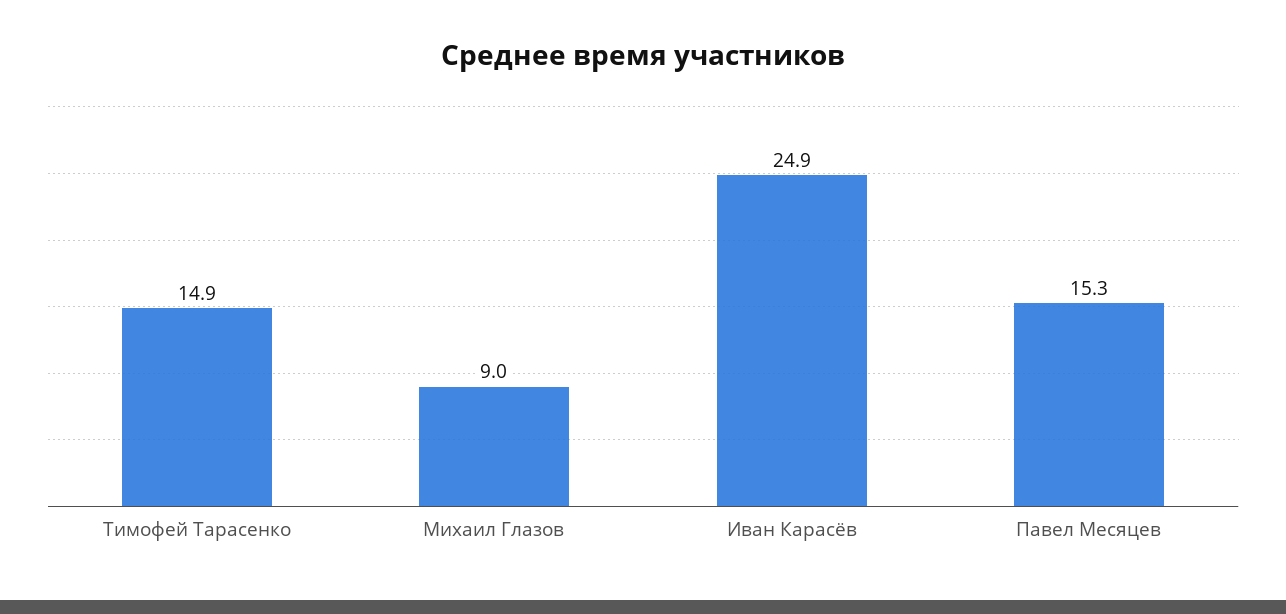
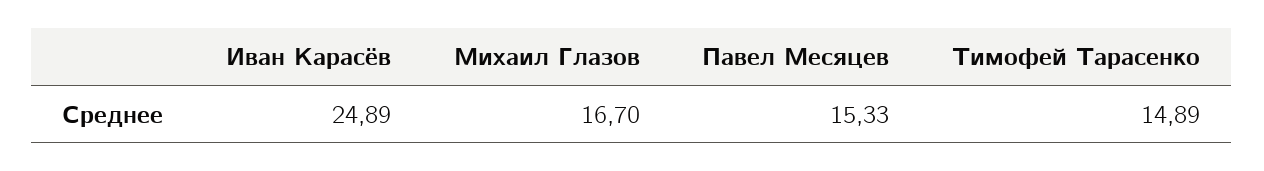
  {
    "Тимофей Тарасенко": 14.89,
-   "Михаил Глазов": 9,
+   "Михаил Глазов": 16.7,
    "Иван Карасёв": 24.89,
    "Павел Месяцев": 15.33
  }

